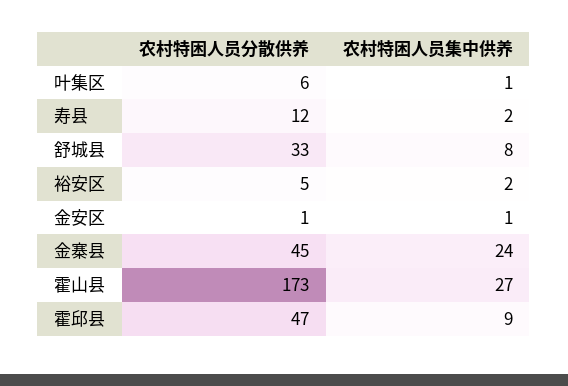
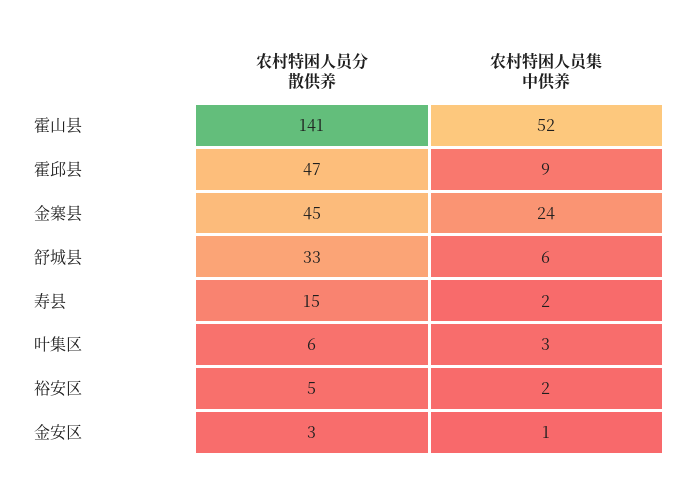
  {
    "农村特困人员分散供养": {
      "叶集区": 6,
-     "寿县": 12,
+     "寿县": 15,
      "舒城县": 33,
      "裕安区": 5,
-     "金安区": 1,
+     "金安区": 3,
      "金寨县": 45,
-     "霍山县": 173,
+     "霍山县": 141,
      "霍邱县": 47
    },
    "农村特困人员集中供养": {
-     "叶集区": 1,
+     "叶集区": 3,
      "寿县": 2,
-     "舒城县": 8,
+     "舒城县": 6,
      "裕安区": 2,
      "金安区": 1,
      "金寨县": 24,
-     "霍山县": 27,
+     "霍山县": 52,
      "霍邱县": 9
    }
  }

